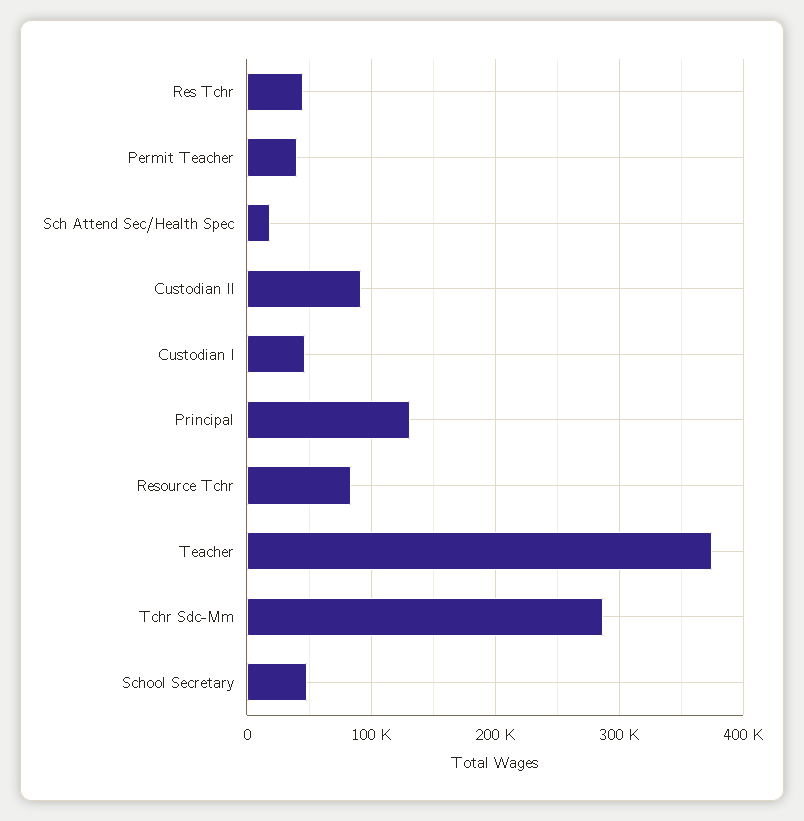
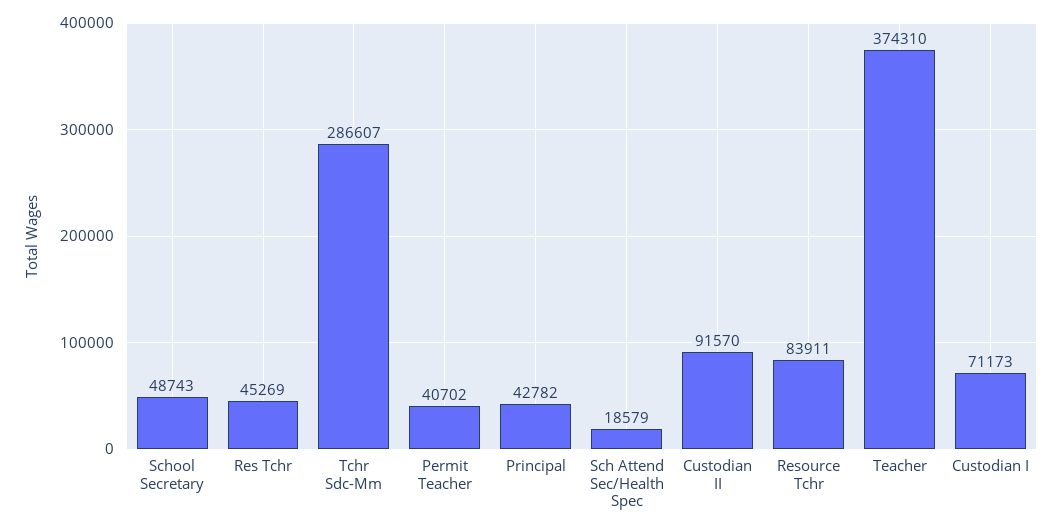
  {
    "Res Tchr": 45269,
    "Permit Teacher": 40702,
    "Sch Attend Sec/Health Spec": 18579,
    "Custodian II": 91570,
-   "Custodian I": 50000,
+   "Custodian I": 71173,
-   "Principal": 130000,
+   "Principal": 42782,
    "Resource Tchr": 83911,
    "Teacher": 374310,
    "Tchr Sdc-Mm": 286607,
    "School Secretary": 48743
  }

